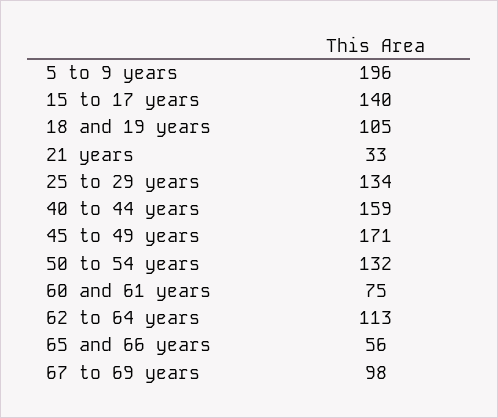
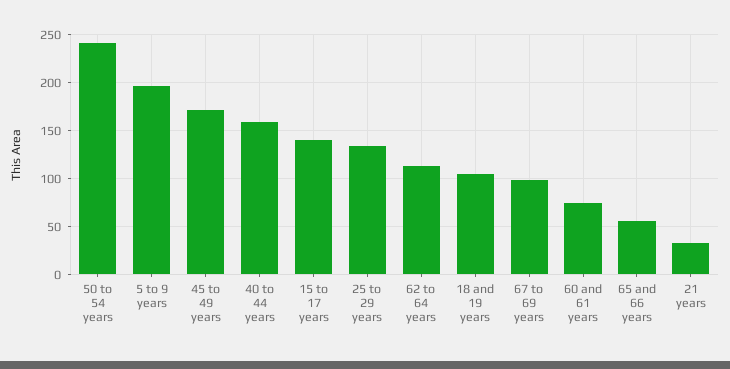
  {
    "5 to 9 years": 196,
    "15 to 17 years": 140,
    "18 and 19 years": 105,
    "21 years": 33,
    "25 to 29 years": 134,
    "40 to 44 years": 159,
    "45 to 49 years": 171,
-   "50 to 54 years": 132,
+   "50 to 54 years": 240,
    "60 and 61 years": 75,
    "62 to 64 years": 113,
    "65 and 66 years": 56,
    "67 to 69 years": 98
  }

